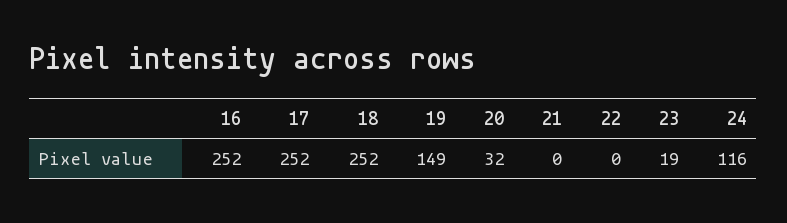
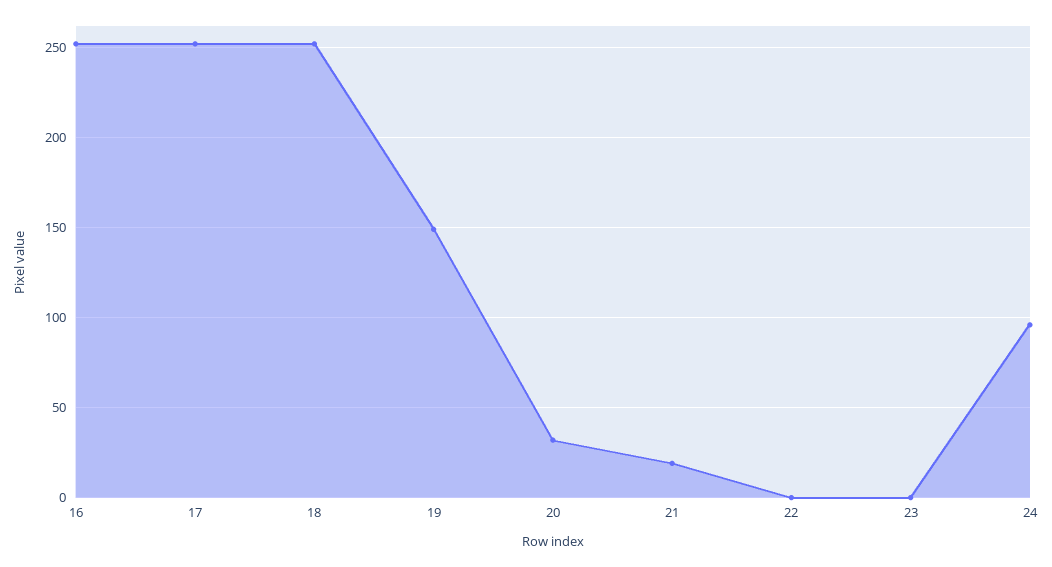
  {
    "16": 252,
    "17": 252,
    "18": 252,
    "19": 149,
    "20": 32,
-   "21": 0,
+   "21": 20,
    "22": 0,
-   "23": 19,
+   "23": 0,
-   "24": 116
+   "24": 95
  }

